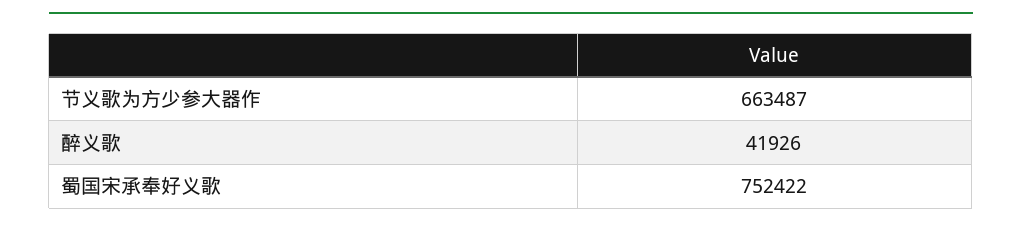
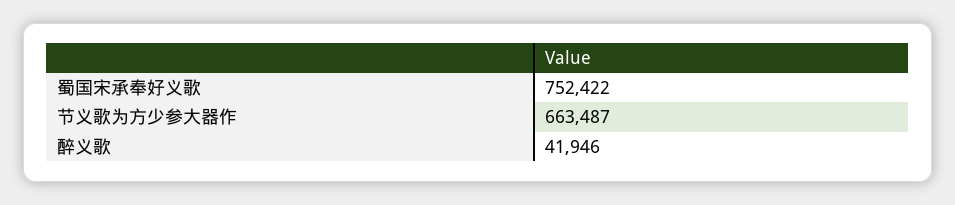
  {
    "节义歌为方少参大器作": 663487,
-   "醉义歌": 41926,
+   "醉义歌": 41946,
    "蜀国宋承奉好义歌": 752422
  }

